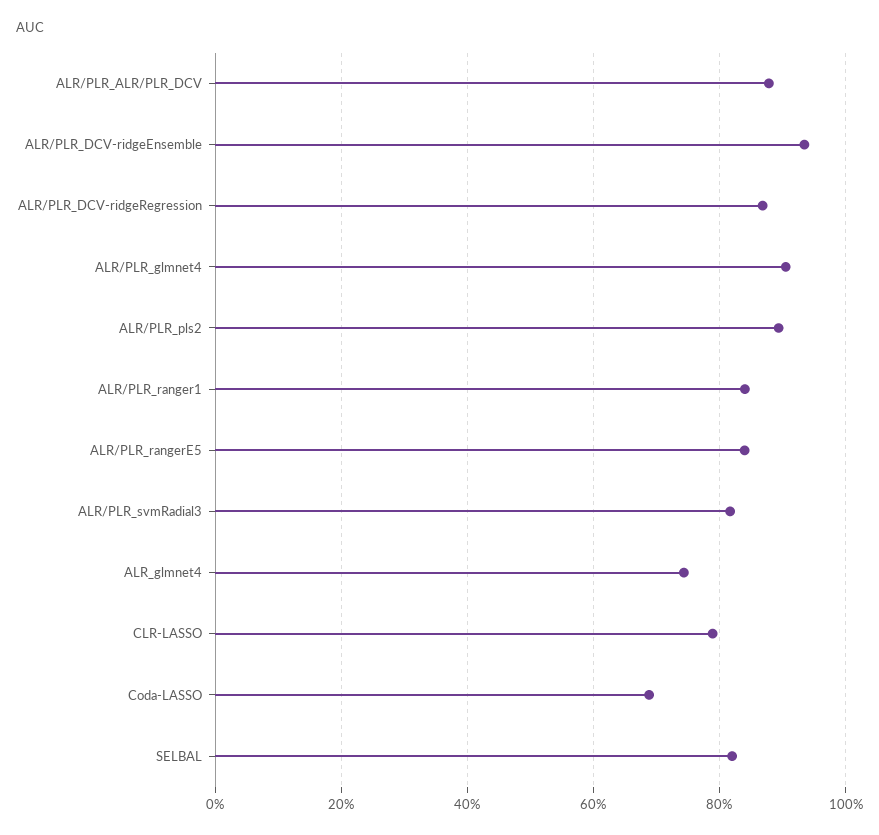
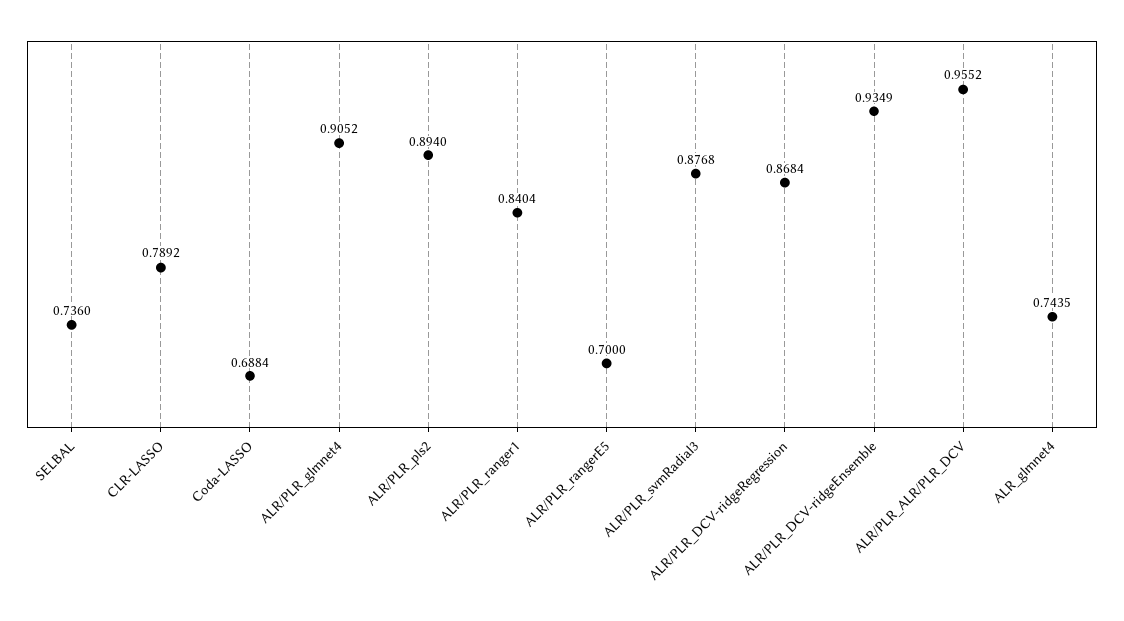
  {
-   "ALR/PLR_ALR/PLR_DCV": 0.88,
+   "ALR/PLR_ALR/PLR_DCV": 0.9552,
    "ALR/PLR_DCV-ridgeEnsemble": 0.9349,
    "ALR/PLR_DCV-ridgeRegression": 0.8684,
    "ALR/PLR_glmnet4": 0.9052,
    "ALR/PLR_pls2": 0.894,
    "ALR/PLR_ranger1": 0.8404,
-   "ALR/PLR_rangerE5": 0.84,
+   "ALR/PLR_rangerE5": 0.7,
-   "ALR/PLR_svmRadial3": 0.82,
+   "ALR/PLR_svmRadial3": 0.8768,
    "ALR_glmnet4": 0.7435,
    "CLR-LASSO": 0.7892,
    "Coda-LASSO": 0.6884,
-   "SELBAL": 0.82
+   "SELBAL": 0.736
  }

